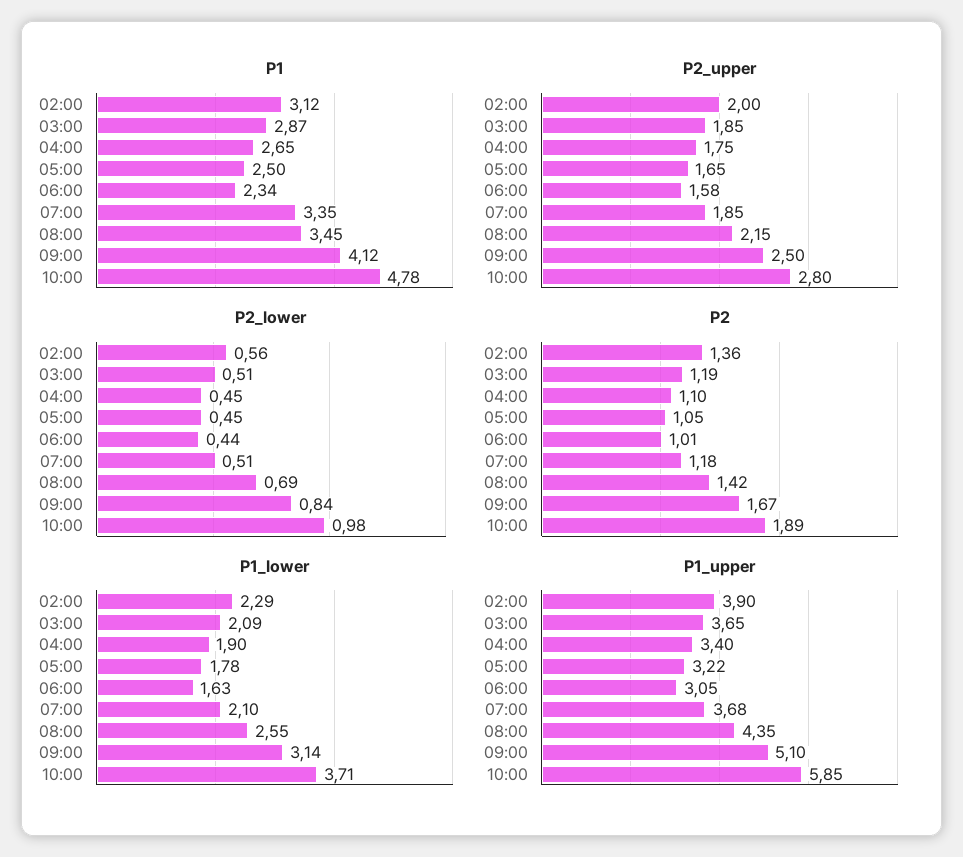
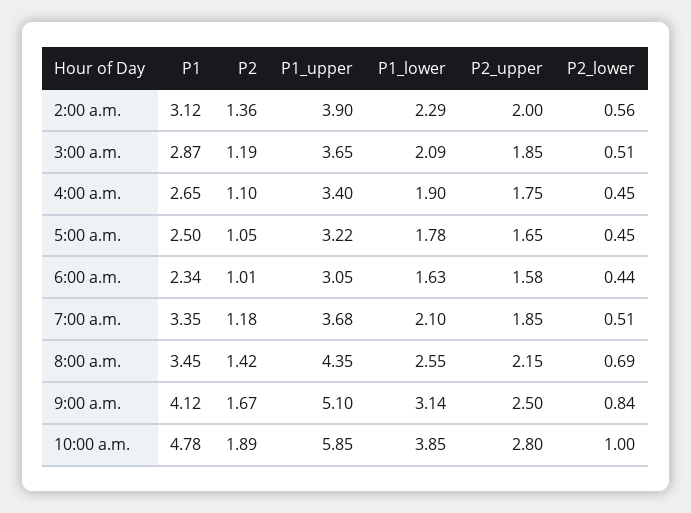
  {
    "P1": {
      "02:00": 3.12,
      "03:00": 2.87,
      "04:00": 2.65,
      "05:00": 2.5,
      "06:00": 2.34,
      "07:00": 3.35,
      "08:00": 3.45,
      "09:00": 4.12,
      "10:00": 4.78
    },
    "P2_upper": {
      "02:00": 2,
      "03:00": 1.85,
      "04:00": 1.75,
      "05:00": 1.65,
      "06:00": 1.58,
      "07:00": 1.85,
      "08:00": 2.15,
      "09:00": 2.5,
      "10:00": 2.8
    },
    "P2_lower": {
      "02:00": 0.56,
      "03:00": 0.51,
      "04:00": 0.45,
      "05:00": 0.45,
      "06:00": 0.44,
      "07:00": 0.51,
      "08:00": 0.69,
      "09:00": 0.84,
-     "10:00": 0.98
+     "10:00": 1
    },
    "P2": {
      "02:00": 1.36,
      "03:00": 1.19,
      "04:00": 1.1,
      "05:00": 1.05,
      "06:00": 1.01,
      "07:00": 1.18,
      "08:00": 1.42,
      "09:00": 1.67,
      "10:00": 1.89
    },
    "P1_lower": {
      "02:00": 2.29,
      "03:00": 2.09,
      "04:00": 1.9,
      "05:00": 1.78,
      "06:00": 1.63,
      "07:00": 2.1,
      "08:00": 2.55,
      "09:00": 3.14,
-     "10:00": 3.71
+     "10:00": 3.85
    },
    "P1_upper": {
      "02:00": 3.9,
      "03:00": 3.65,
      "04:00": 3.4,
      "05:00": 3.22,
      "06:00": 3.05,
      "07:00": 3.68,
      "08:00": 4.35,
      "09:00": 5.1,
      "10:00": 5.85
    }
  }

